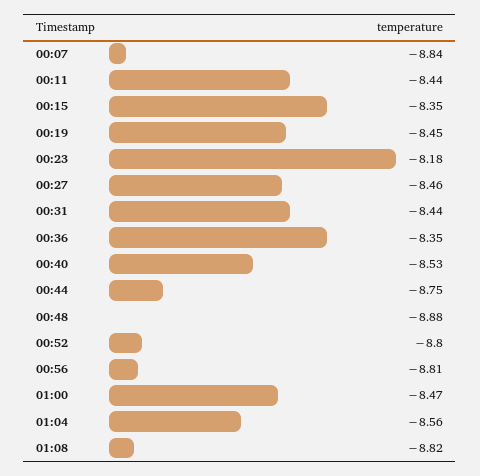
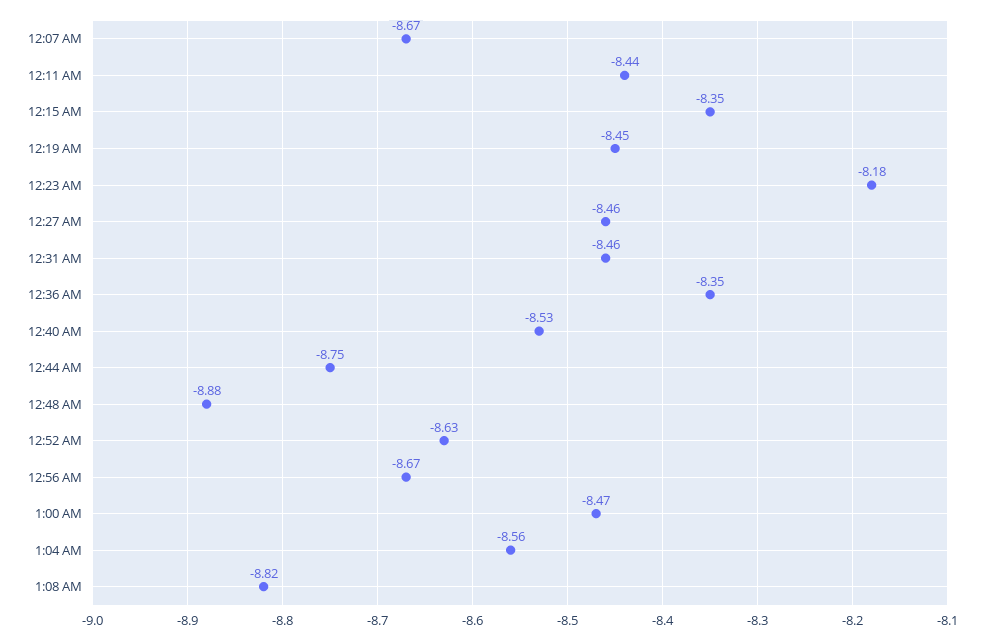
  {
-   "00:07": -8.84,
+   "00:07": -8.67,
    "00:11": -8.44,
    "00:15": -8.35,
    "00:19": -8.45,
    "00:23": -8.18,
    "00:27": -8.46,
-   "00:31": -8.44,
+   "00:31": -8.46,
    "00:36": -8.35,
    "00:40": -8.53,
    "00:44": -8.75,
    "00:48": -8.88,
-   "00:52": -8.8,
+   "00:52": -8.63,
-   "00:56": -8.81,
+   "00:56": -8.67,
    "01:00": -8.47,
    "01:04": -8.56,
    "01:08": -8.82
  }

